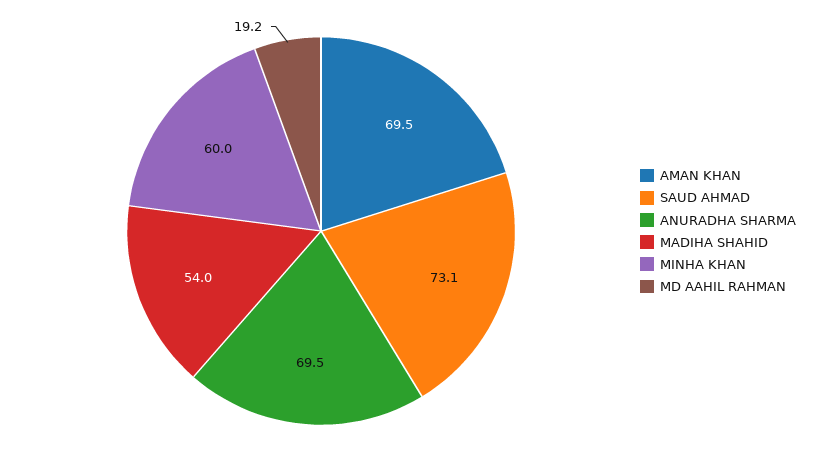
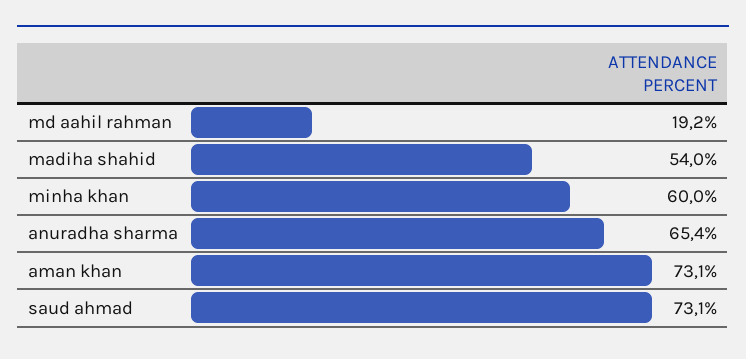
  {
-   "AMAN KHAN": 69.5,
+   "AMAN KHAN": 73.1,
    "SAUD AHMAD": 73.1,
-   "ANURADHA SHARMA": 69.5,
+   "ANURADHA SHARMA": 65.4,
    "MADIHA SHAHID": 54,
    "MINHA KHAN": 60,
    "MD AAHIL RAHMAN": 19.2
  }

